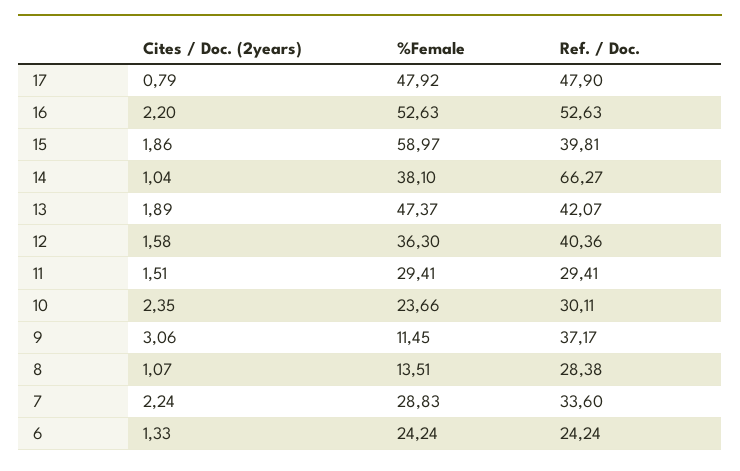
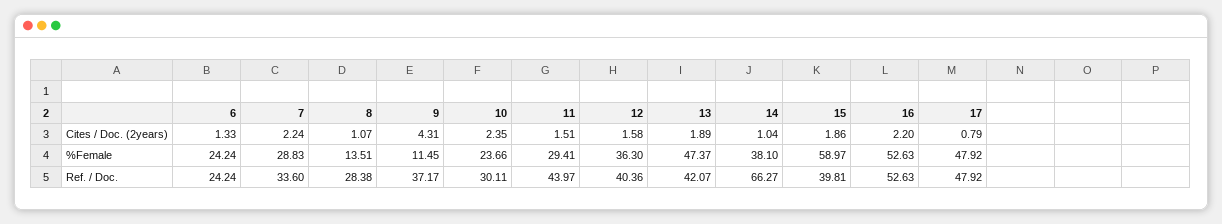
  {
    "Cites / Doc. (2years)": {
      "17": 0.79,
      "16": 2.2,
      "15": 1.86,
      "14": 1.04,
      "13": 1.89,
      "12": 1.58,
      "11": 1.51,
      "10": 2.35,
-     "9": 3.06,
+     "9": 4.31,
      "8": 1.07,
      "7": 2.24,
      "6": 1.33
    },
    "%Female": {
      "17": 47.92,
      "16": 52.63,
      "15": 58.97,
      "14": 38.1,
      "13": 47.37,
      "12": 36.3,
      "11": 29.41,
      "10": 23.66,
      "9": 11.45,
      "8": 13.51,
      "7": 28.83,
      "6": 24.24
    },
    "Ref. / Doc.": {
-     "17": 47.9,
+     "17": 47.92,
      "16": 52.63,
      "15": 39.81,
      "14": 66.27,
      "13": 42.07,
      "12": 40.36,
-     "11": 29.41,
+     "11": 43.97,
      "10": 30.11,
      "9": 37.17,
      "8": 28.38,
      "7": 33.6,
      "6": 24.24
    }
  }

